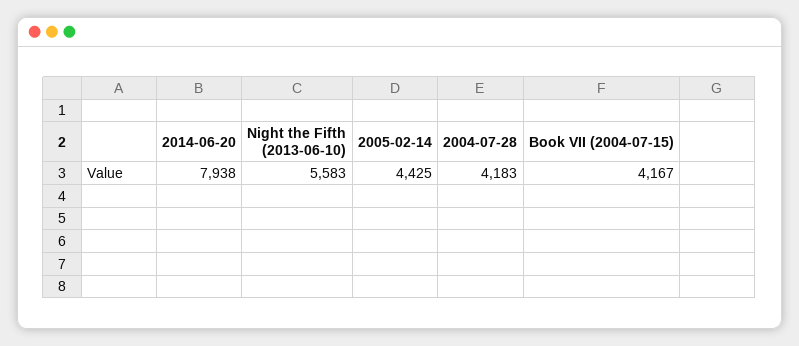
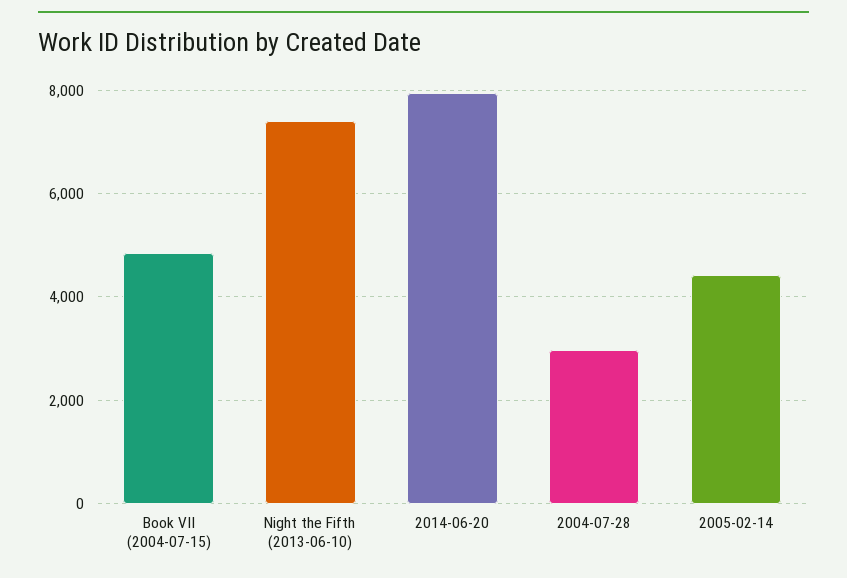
  {
    "2014-06-20": 7938,
-   "Night the Fifth (2013-06-10)": 5583,
+   "Night the Fifth (2013-06-10)": 7400,
    "2005-02-14": 4425,
-   "2004-07-28": 4183,
+   "2004-07-28": 3000,
-   "Book VII (2004-07-15)": 4167
+   "Book VII (2004-07-15)": 4800
  }

